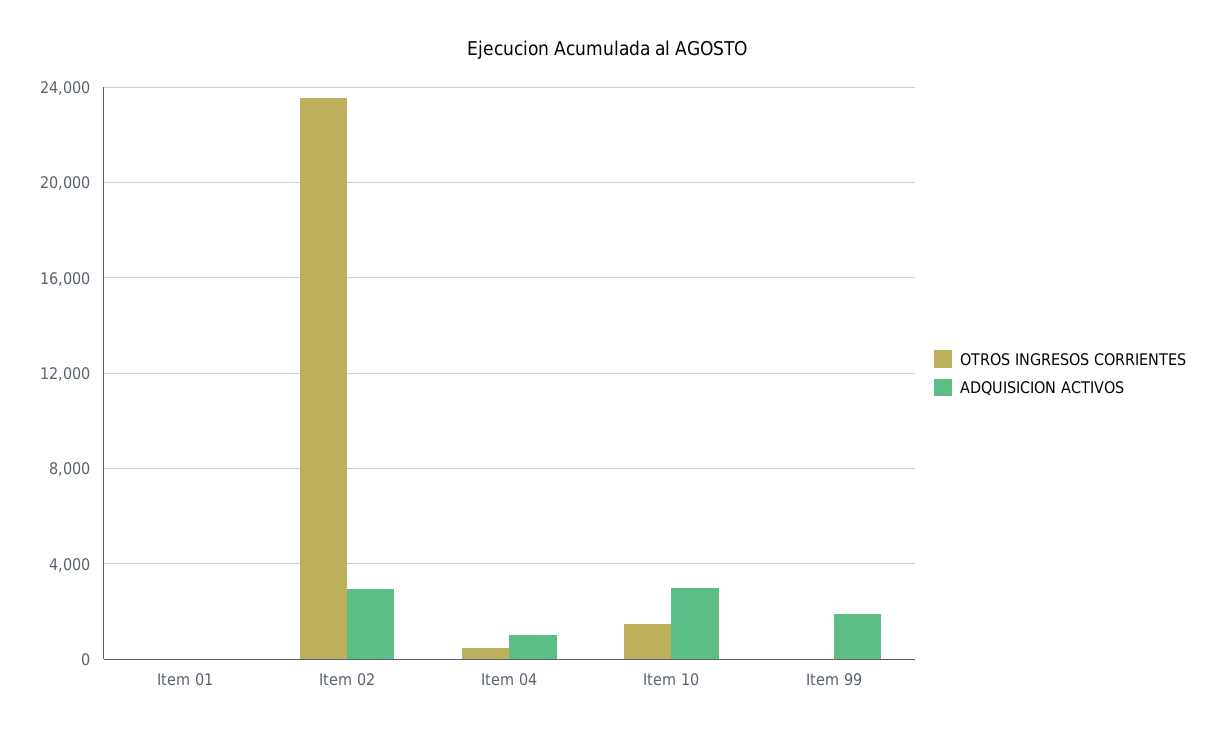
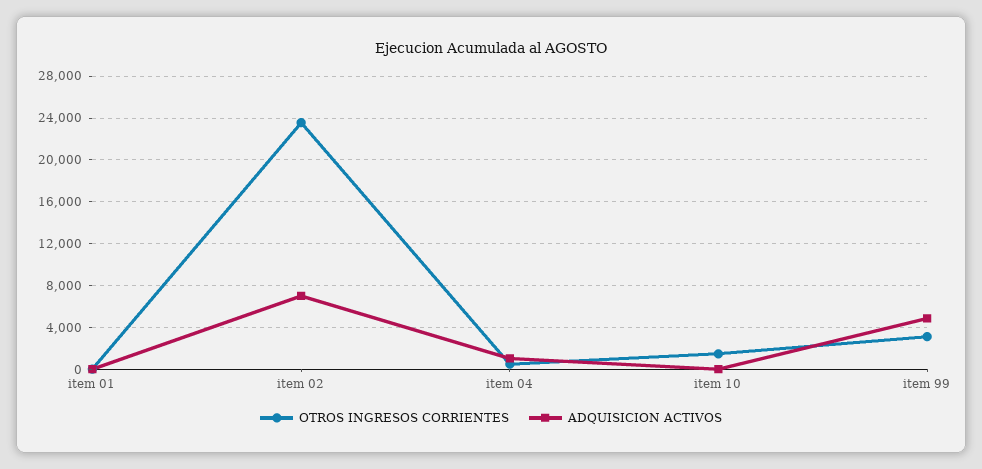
  {
    "OTROS INGRESOS CORRIENTES": {
      "Item 01": 0,
      "Item 02": 23500,
      "Item 04": 500,
      "Item 10": 1500,
-     "Item 99": 0
+     "Item 99": 3000
    },
    "ADQUISICION ACTIVOS": {
      "Item 01": 0,
-     "Item 02": 3000,
+     "Item 02": 7000,
      "Item 04": 1000,
-     "Item 10": 3000,
+     "Item 10": 0,
-     "Item 99": 2000
+     "Item 99": 5000
    }
  }

